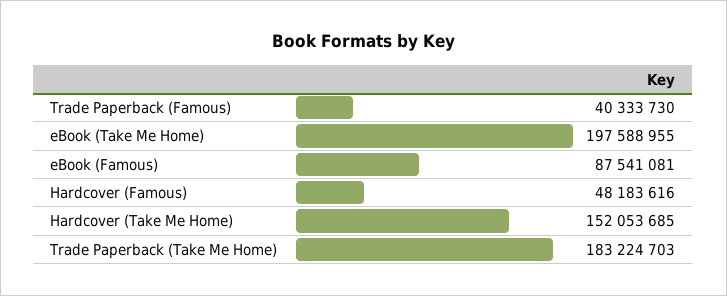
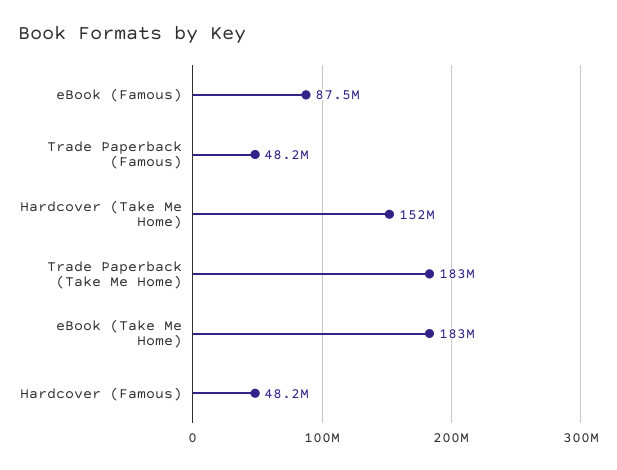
  {
-   "Trade Paperback (Famous)": 40333730,
+   "Trade Paperback (Famous)": 48200000,
-   "eBook (Take Me Home)": 197588955,
+   "eBook (Take Me Home)": 183000000,
    "eBook (Famous)": 87541081,
    "Hardcover (Famous)": 48183616,
    "Hardcover (Take Me Home)": 152053685,
    "Trade Paperback (Take Me Home)": 183224703
  }

